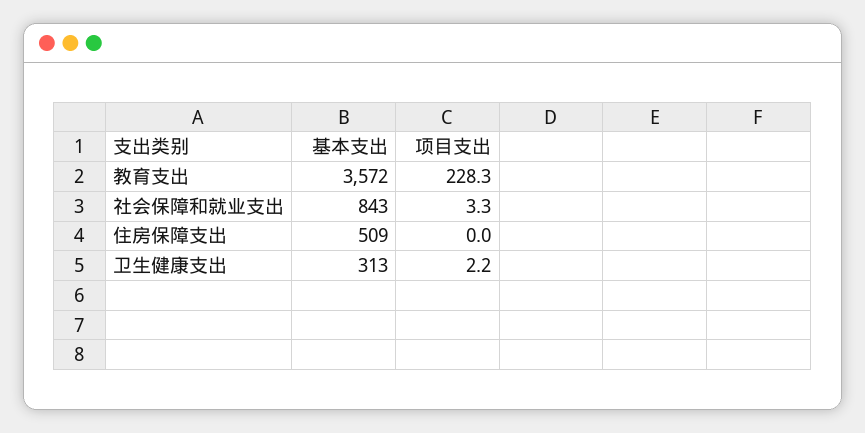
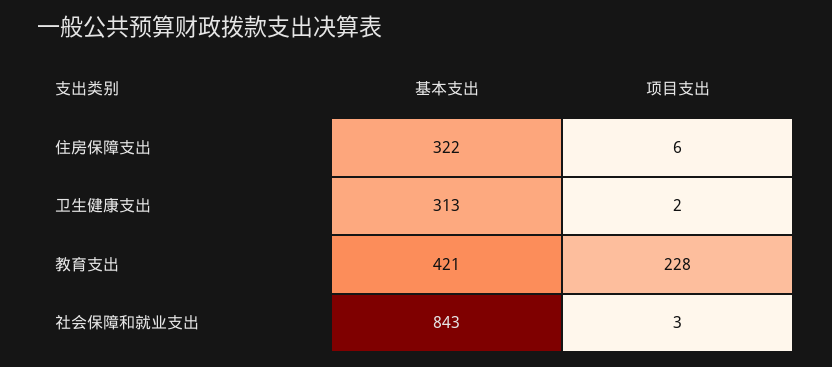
  {
    "基本支出": {
-     "教育支出": 3572,
+     "教育支出": 421,
      "社会保障和就业支出": 843,
-     "住房保障支出": 509,
+     "住房保障支出": 322,
      "卫生健康支出": 313
    },
    "项目支出": {
      "教育支出": 228.3,
      "社会保障和就业支出": 3.3,
-     "住房保障支出": 0,
+     "住房保障支出": 6,
      "卫生健康支出": 2.2
    }
  }

